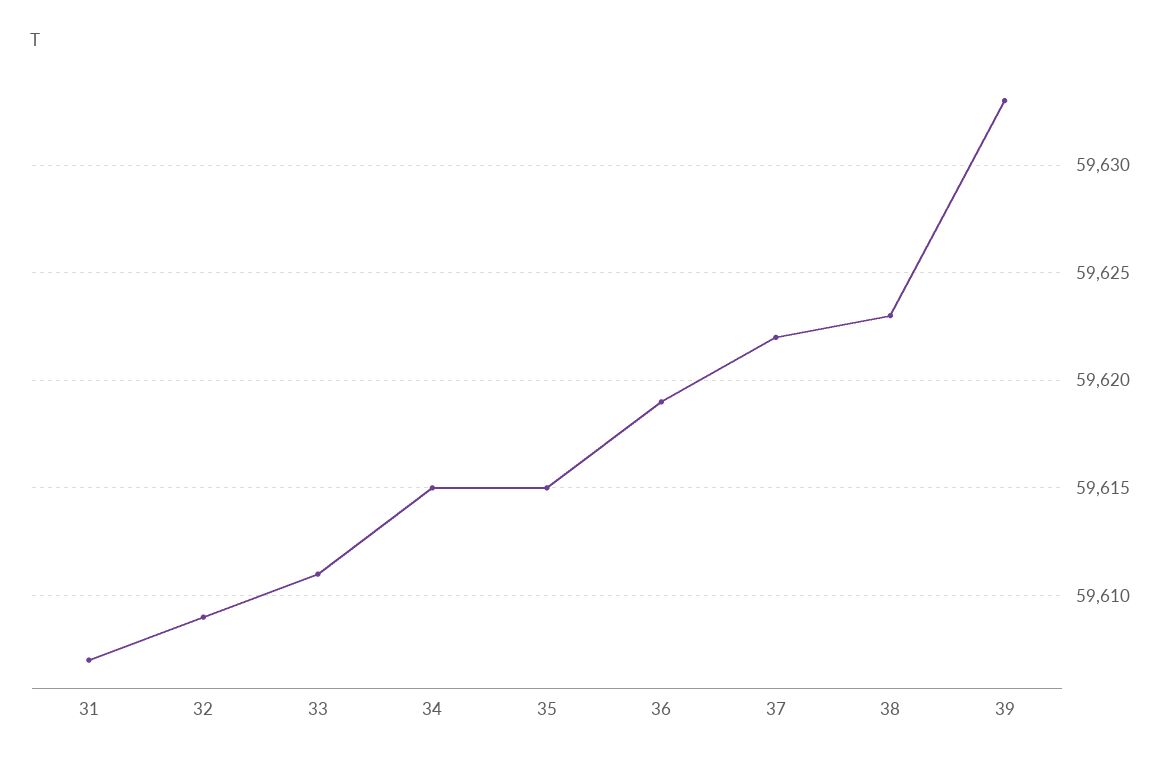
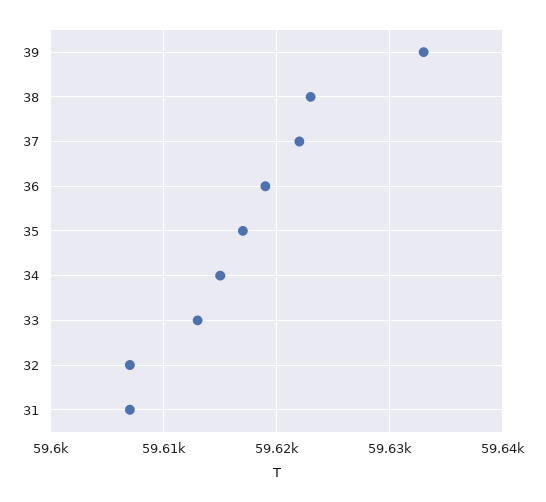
  {
    "31": 59607,
-   "32": 59609,
+   "32": 59607,
-   "33": 59611,
+   "33": 59613,
    "34": 59615,
-   "35": 59615,
+   "35": 59617,
    "36": 59619,
    "37": 59622,
    "38": 59623,
    "39": 59633
  }

